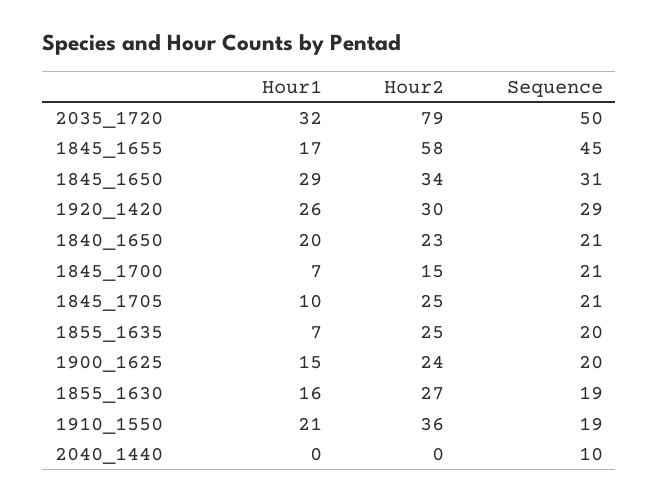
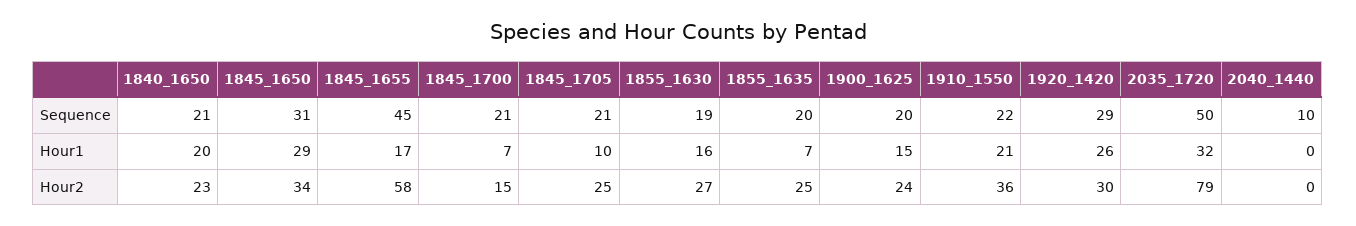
  {
    "Hour1": {
      "2035_1720": 32,
      "1845_1655": 17,
      "1845_1650": 29,
      "1920_1420": 26,
      "1840_1650": 20,
      "1845_1700": 7,
      "1845_1705": 10,
      "1855_1635": 7,
      "1900_1625": 15,
      "1855_1630": 16,
      "1910_1550": 21,
      "2040_1440": 0
    },
    "Hour2": {
      "2035_1720": 79,
      "1845_1655": 58,
      "1845_1650": 34,
      "1920_1420": 30,
      "1840_1650": 23,
      "1845_1700": 15,
      "1845_1705": 25,
      "1855_1635": 25,
      "1900_1625": 24,
      "1855_1630": 27,
      "1910_1550": 36,
      "2040_1440": 0
    },
    "Sequence": {
      "2035_1720": 50,
      "1845_1655": 45,
      "1845_1650": 31,
      "1920_1420": 29,
      "1840_1650": 21,
      "1845_1700": 21,
      "1845_1705": 21,
      "1855_1635": 20,
      "1900_1625": 20,
      "1855_1630": 19,
-     "1910_1550": 19,
+     "1910_1550": 22,
      "2040_1440": 10
    }
  }

